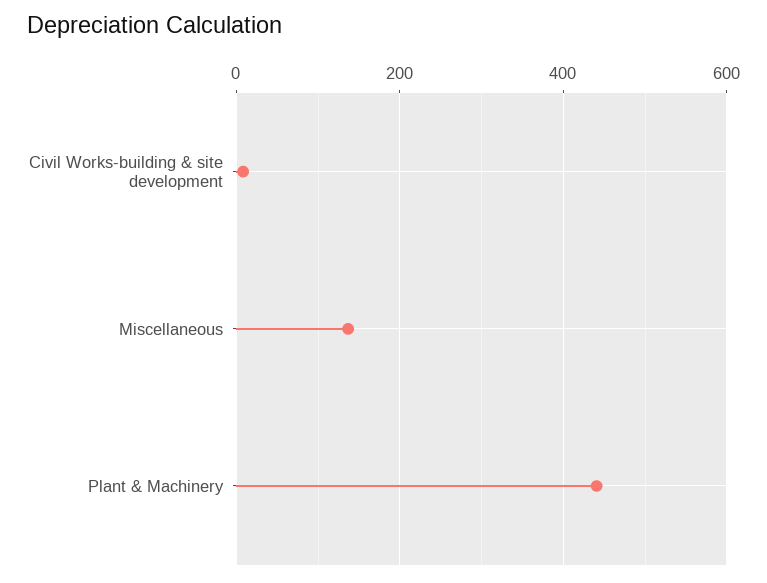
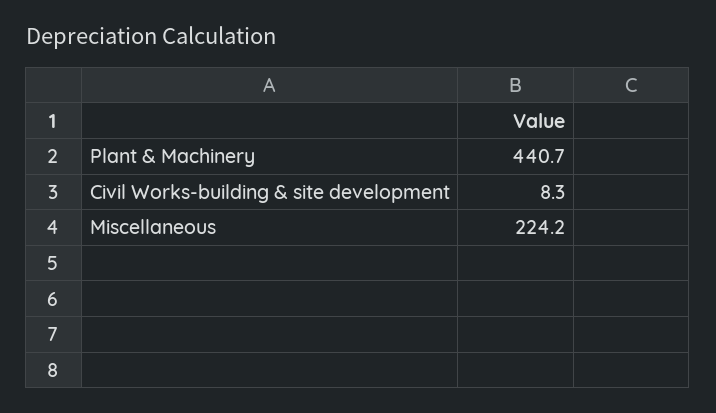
  {
    "Civil Works-building & site development": 8.3,
-   "Miscellaneous": 140,
+   "Miscellaneous": 224.2,
    "Plant & Machinery": 440.7
  }

